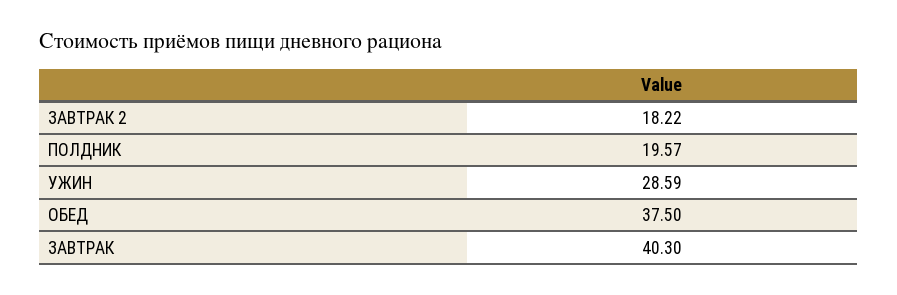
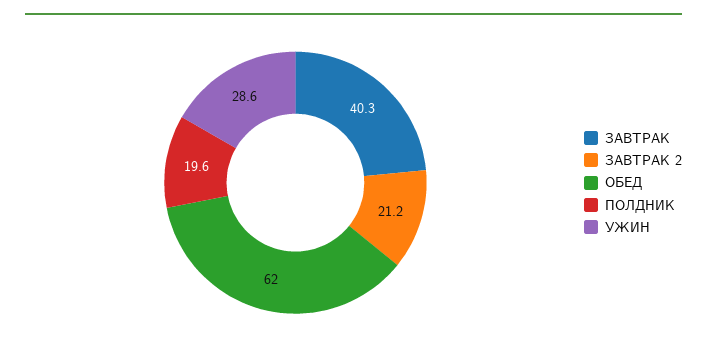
  {
-   "ЗАВТРАК 2": 18.22,
+   "ЗАВТРАК 2": 21.2,
    "ПОЛДНИК": 19.57,
    "УЖИН": 28.59,
-   "ОБЕД": 37.5,
+   "ОБЕД": 62,
    "ЗАВТРАК": 40.3
  }

